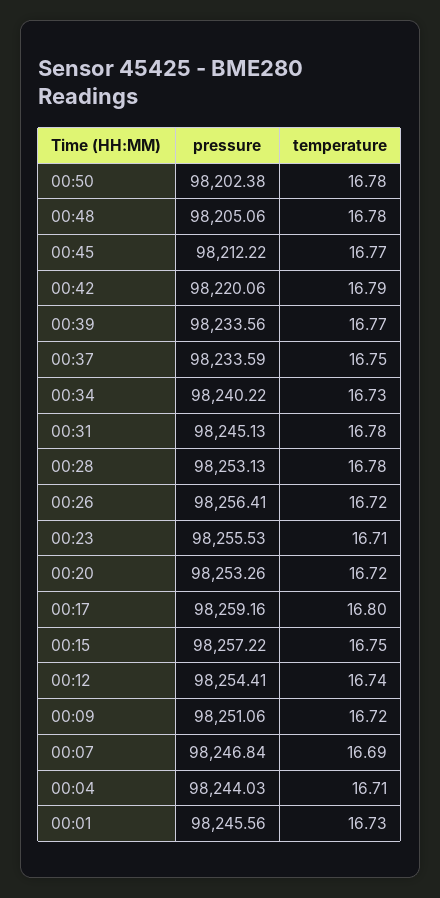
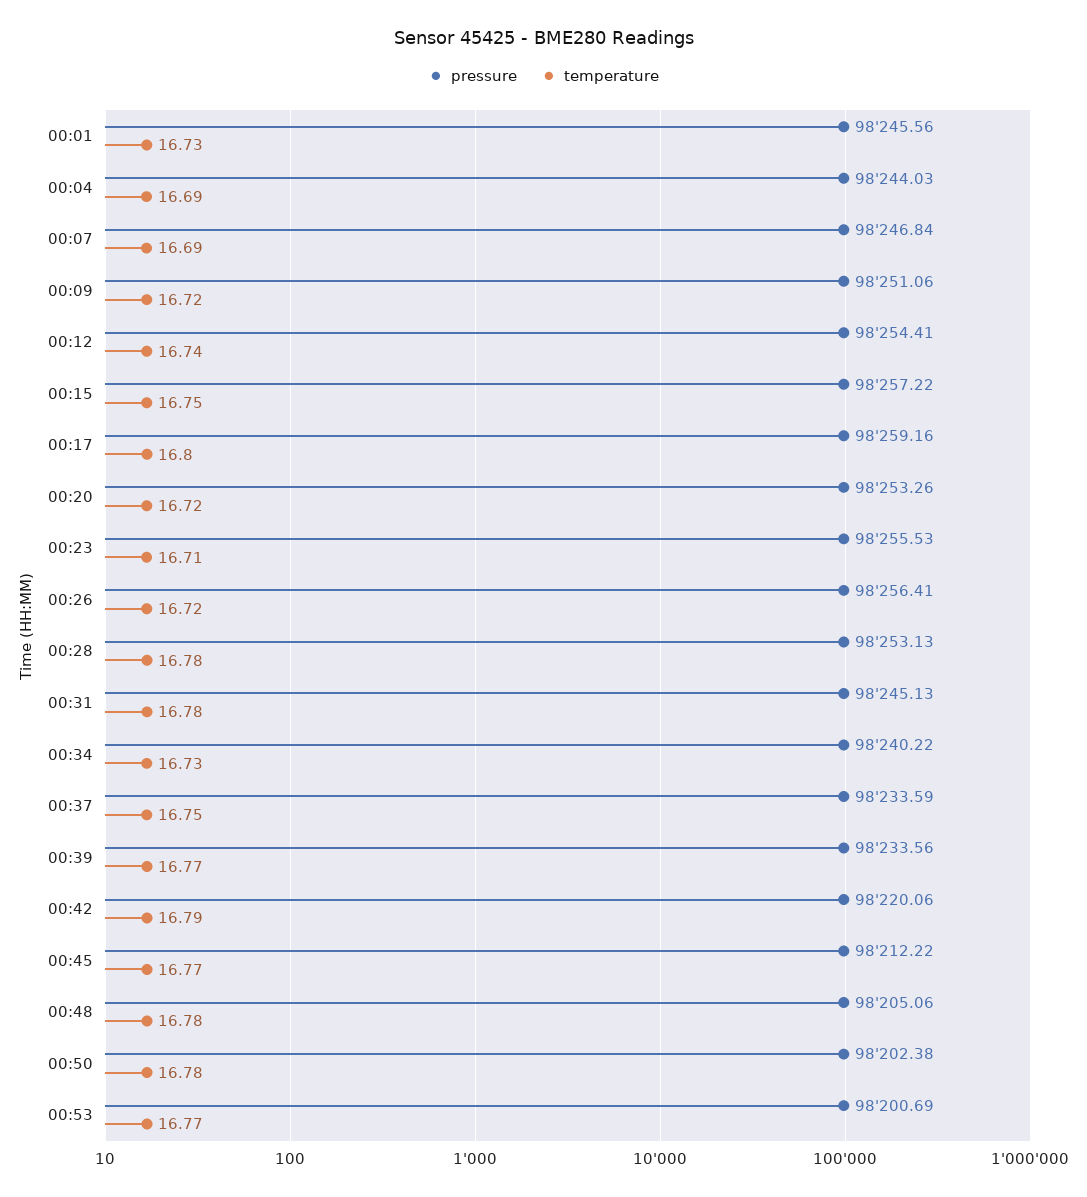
  {
    "pressure": {
      "00:50": 98202.38,
      "00:48": 98205.06,
      "00:45": 98212.22,
      "00:42": 98220.06,
      "00:39": 98233.56,
      "00:37": 98233.59,
      "00:34": 98240.22,
      "00:31": 98245.13,
      "00:28": 98253.13,
      "00:26": 98256.41,
      "00:23": 98255.53,
      "00:20": 98253.26,
      "00:17": 98259.16,
      "00:15": 98257.22,
      "00:12": 98254.41,
      "00:09": 98251.06,
      "00:07": 98246.84,
      "00:04": 98244.03,
-     "00:01": 98245.56
+     "00:01": 98245.56,
+     "00:53": 98200.69
    },
    "temperature": {
      "00:50": 16.78,
      "00:48": 16.78,
      "00:45": 16.77,
      "00:42": 16.79,
      "00:39": 16.77,
      "00:37": 16.75,
      "00:34": 16.73,
      "00:31": 16.78,
      "00:28": 16.78,
      "00:26": 16.72,
      "00:23": 16.71,
      "00:20": 16.72,
      "00:17": 16.8,
      "00:15": 16.75,
      "00:12": 16.74,
      "00:09": 16.72,
      "00:07": 16.69,
-     "00:04": 16.71,
+     "00:04": 16.69,
-     "00:01": 16.73
+     "00:01": 16.73,
+     "00:53": 16.77
    }
  }

